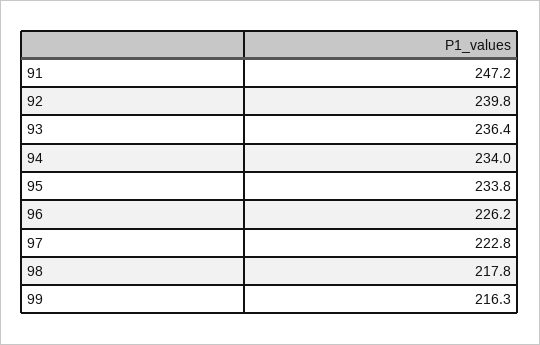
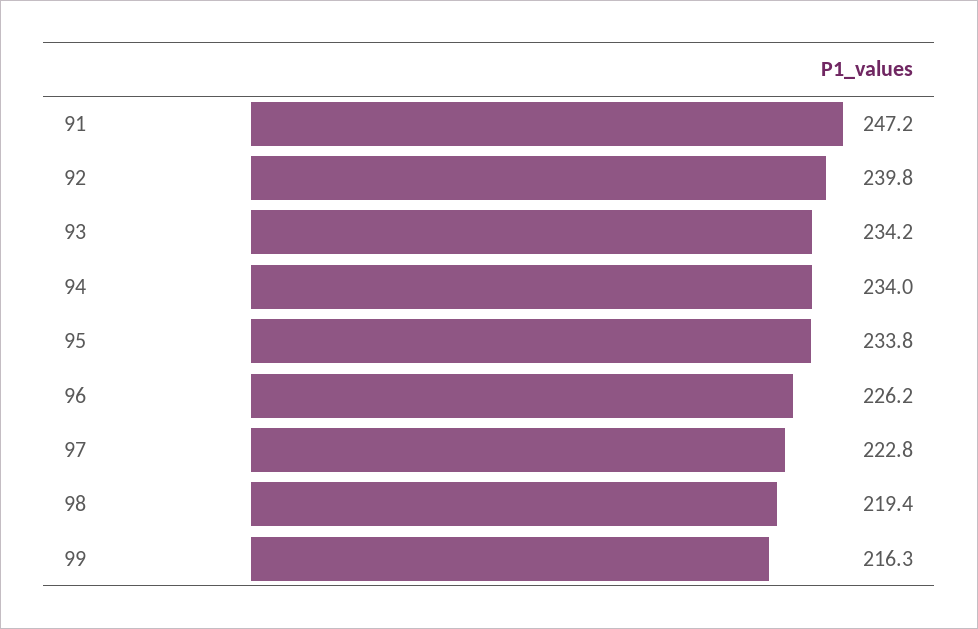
  {
    "91": 247.2,
    "92": 239.8,
-   "93": 236.4,
+   "93": 234.2,
    "94": 234,
    "95": 233.8,
    "96": 226.2,
    "97": 222.8,
-   "98": 217.8,
+   "98": 219.4,
    "99": 216.3
  }

